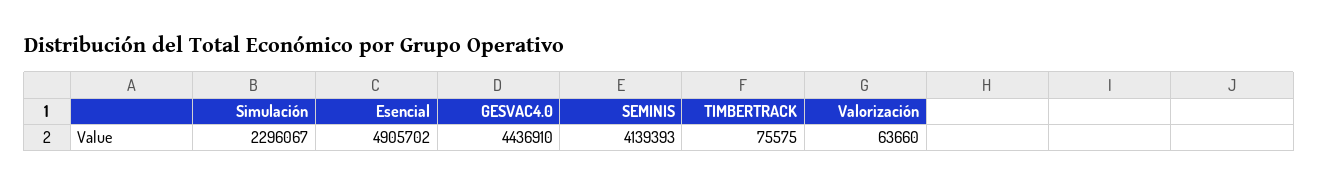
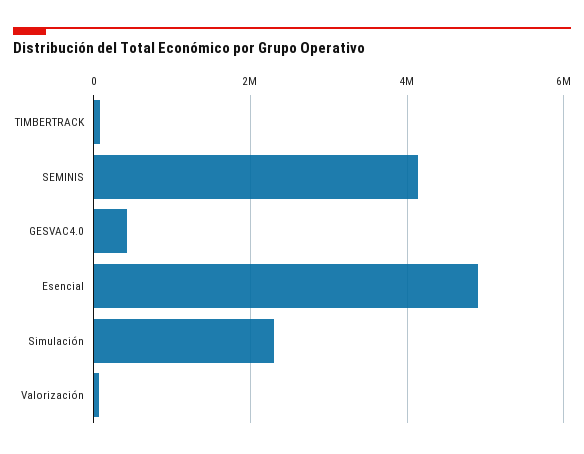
  {
    "Simulación": 2296067,
    "Esencial": 4905702,
-   "GESVAC4.0": 4436910,
+   "GESVAC4.0": 400000,
    "SEMINIS": 4139393,
    "TIMBERTRACK": 75575,
    "Valorización": 63660
  }

